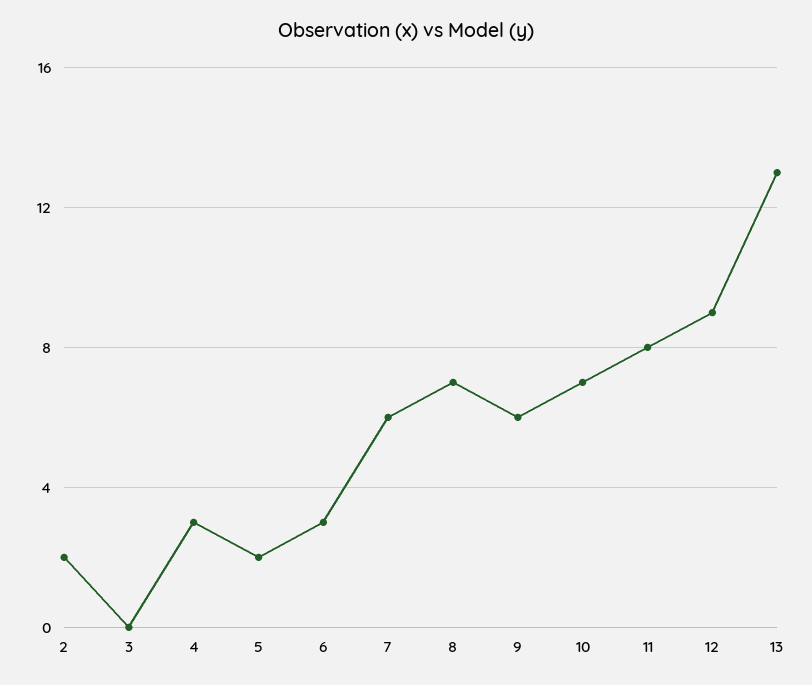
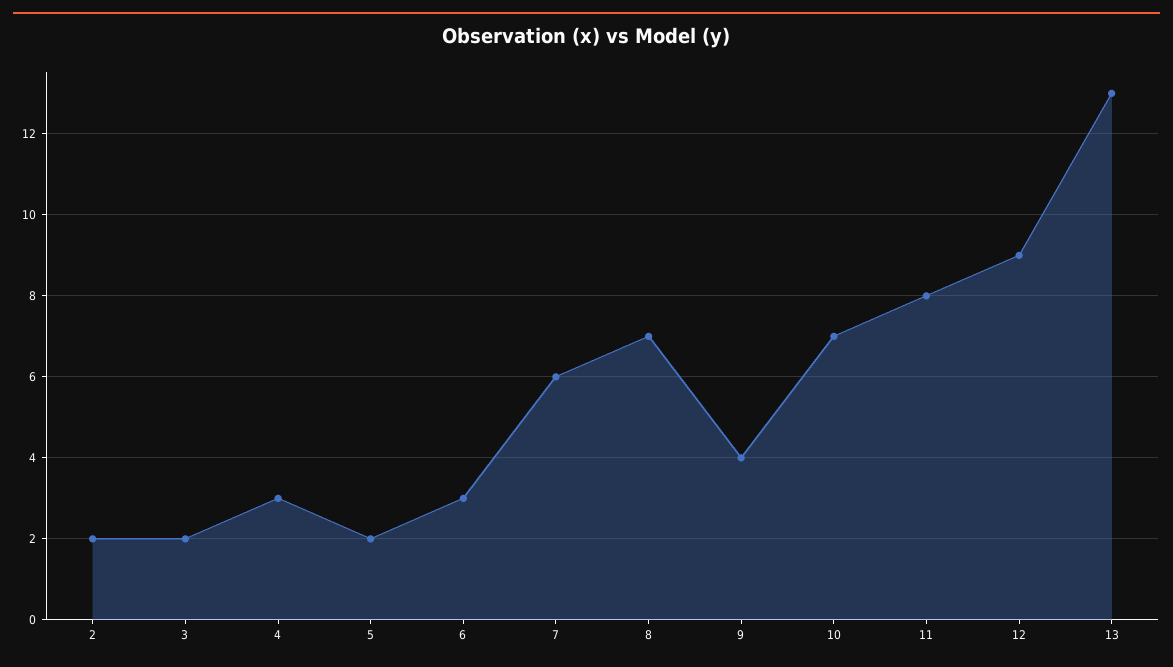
  {
    "2": 2,
-   "3": 0,
+   "3": 2,
    "4": 3,
    "5": 2,
    "6": 3,
    "7": 6,
    "8": 7,
-   "9": 6,
+   "9": 4,
    "10": 7,
    "11": 8,
    "12": 9,
    "13": 13
  }

